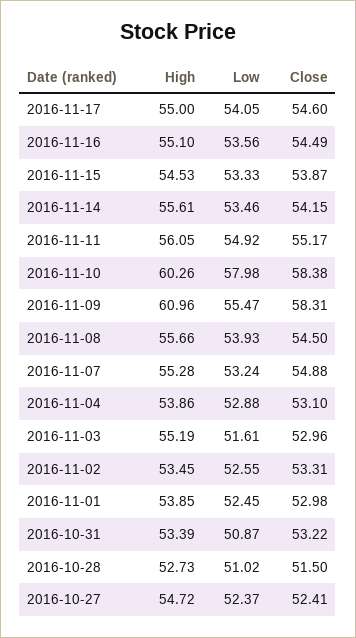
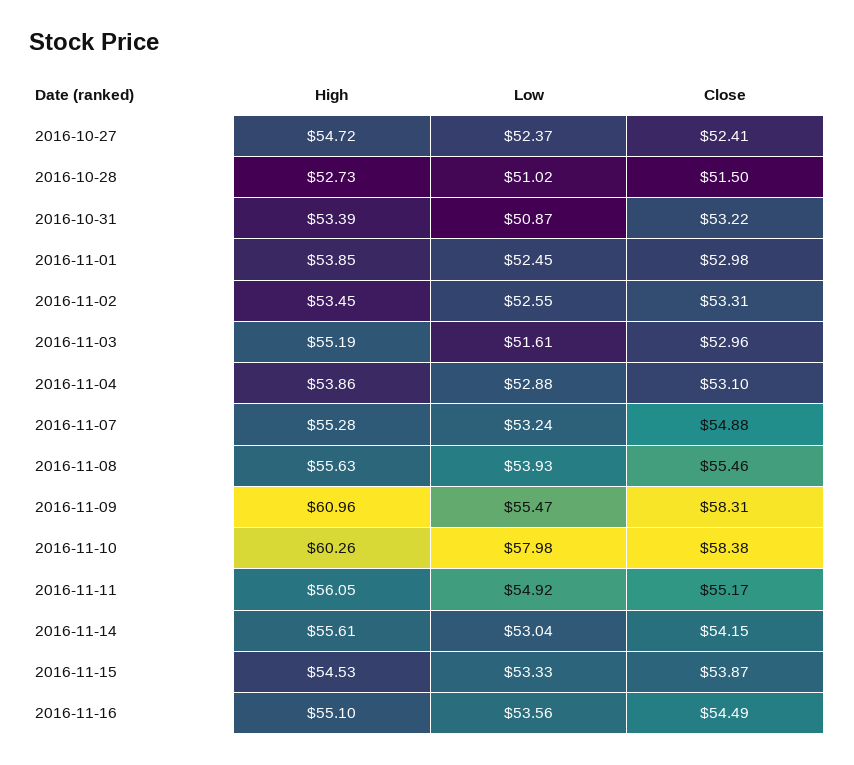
  {
    "High": {
-     "2016-11-17": 55,
      "2016-11-16": 55.1,
      "2016-11-15": 54.53,
      "2016-11-14": 55.61,
      "2016-11-11": 56.05,
      "2016-11-10": 60.26,
      "2016-11-09": 60.96,
-     "2016-11-08": 55.66,
+     "2016-11-08": 55.63,
      "2016-11-07": 55.28,
      "2016-11-04": 53.86,
      "2016-11-03": 55.19,
      "2016-11-02": 53.45,
      "2016-11-01": 53.85,
      "2016-10-31": 53.39,
      "2016-10-28": 52.73,
      "2016-10-27": 54.72
    },
    "Low": {
-     "2016-11-17": 54.05,
      "2016-11-16": 53.56,
      "2016-11-15": 53.33,
-     "2016-11-14": 53.46,
+     "2016-11-14": 53.04,
      "2016-11-11": 54.92,
      "2016-11-10": 57.98,
      "2016-11-09": 55.47,
      "2016-11-08": 53.93,
      "2016-11-07": 53.24,
      "2016-11-04": 52.88,
      "2016-11-03": 51.61,
      "2016-11-02": 52.55,
      "2016-11-01": 52.45,
      "2016-10-31": 50.87,
      "2016-10-28": 51.02,
      "2016-10-27": 52.37
    },
    "Close": {
-     "2016-11-17": 54.6,
      "2016-11-16": 54.49,
      "2016-11-15": 53.87,
      "2016-11-14": 54.15,
      "2016-11-11": 55.17,
      "2016-11-10": 58.38,
      "2016-11-09": 58.31,
-     "2016-11-08": 54.5,
+     "2016-11-08": 55.46,
      "2016-11-07": 54.88,
      "2016-11-04": 53.1,
      "2016-11-03": 52.96,
      "2016-11-02": 53.31,
      "2016-11-01": 52.98,
      "2016-10-31": 53.22,
      "2016-10-28": 51.5,
      "2016-10-27": 52.41
    }
  }

